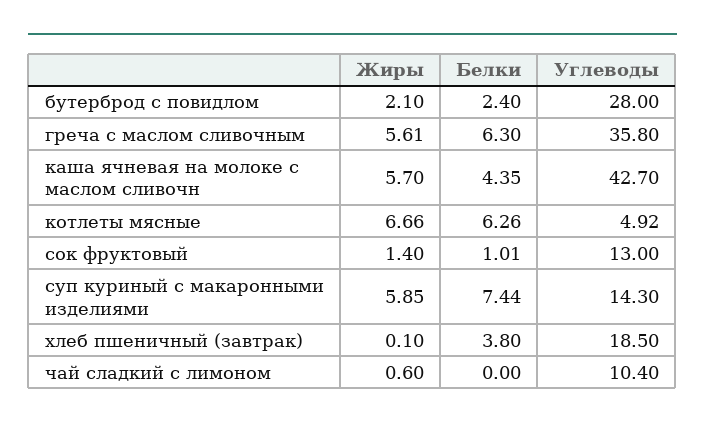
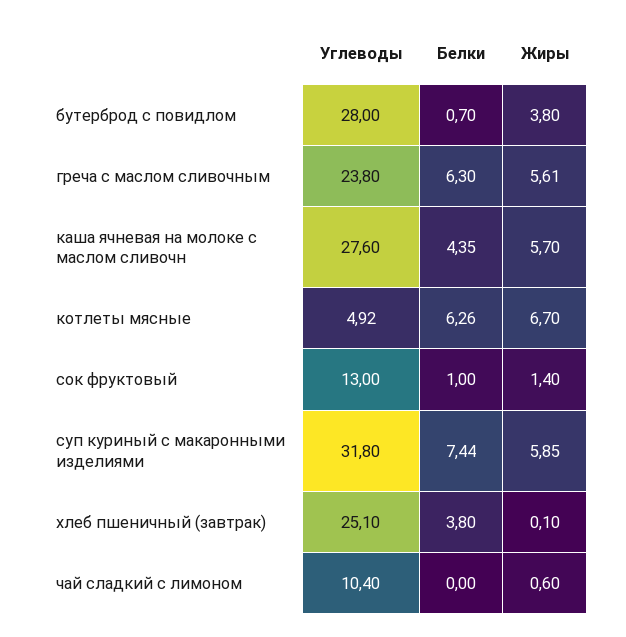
  {
    "Жиры": {
-     "бутерброд с повидлом": 2.1,
+     "бутерброд с повидлом": 3.8,
      "греча с маслом сливочным": 5.61,
      "каша ячневая на молоке с маслом сливочн": 5.7,
-     "котлеты мясные": 6.66,
+     "котлеты мясные": 6.7,
      "сок фруктовый": 1.4,
      "суп куриный с макаронными изделиями": 5.85,
      "хлеб пшеничный (завтрак)": 0.1,
      "чай сладкий с лимоном": 0.6
    },
    "Белки": {
-     "бутерброд с повидлом": 2.4,
+     "бутерброд с повидлом": 0.7,
      "греча с маслом сливочным": 6.3,
      "каша ячневая на молоке с маслом сливочн": 4.35,
      "котлеты мясные": 6.26,
-     "сок фруктовый": 1.01,
+     "сок фруктовый": 1,
      "суп куриный с макаронными изделиями": 7.44,
      "хлеб пшеничный (завтрак)": 3.8,
      "чай сладкий с лимоном": 0
    },
    "Углеводы": {
      "бутерброд с повидлом": 28,
-     "греча с маслом сливочным": 35.8,
+     "греча с маслом сливочным": 23.8,
-     "каша ячневая на молоке с маслом сливочн": 42.7,
+     "каша ячневая на молоке с маслом сливочн": 27.6,
      "котлеты мясные": 4.92,
      "сок фруктовый": 13,
-     "суп куриный с макаронными изделиями": 14.3,
+     "суп куриный с макаронными изделиями": 31.8,
-     "хлеб пшеничный (завтрак)": 18.5,
+     "хлеб пшеничный (завтрак)": 25.1,
      "чай сладкий с лимоном": 10.4
    }
  }

